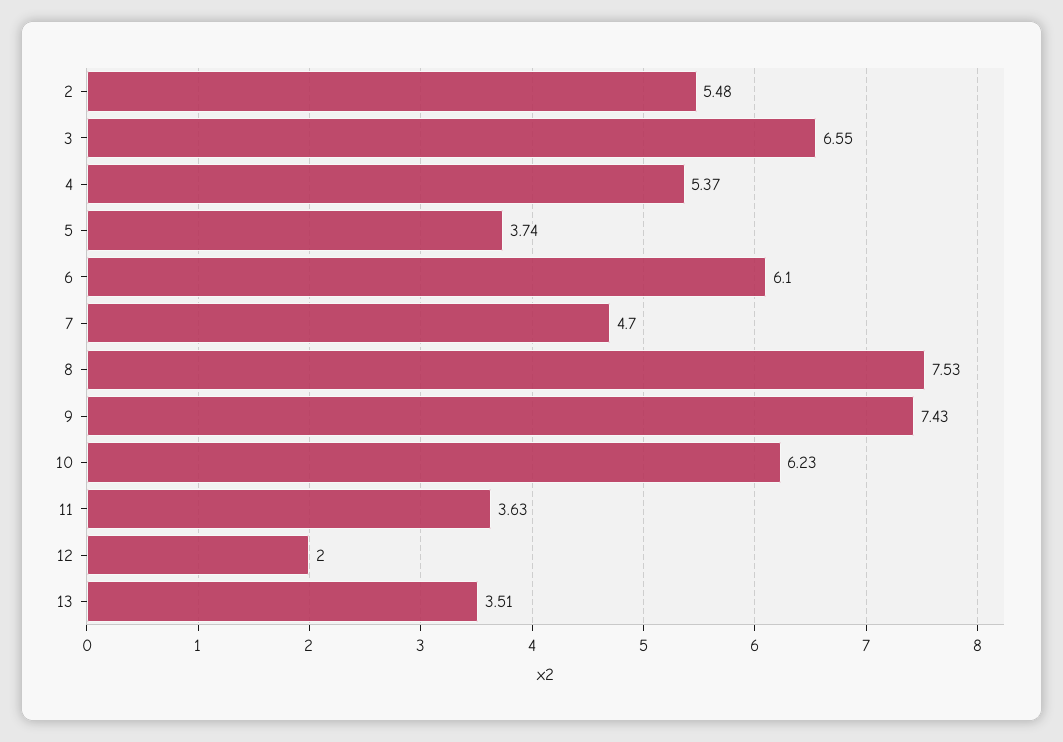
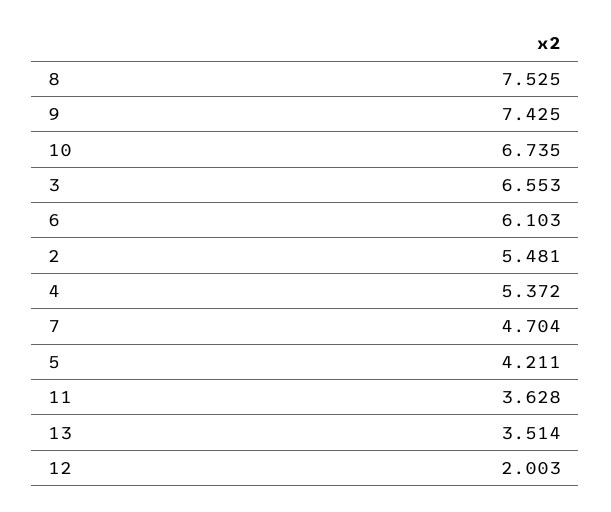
  {
    "2": 5.481,
    "3": 6.553,
    "4": 5.372,
-   "5": 3.74,
+   "5": 4.211,
    "6": 6.103,
    "7": 4.704,
    "8": 7.525,
    "9": 7.425,
-   "10": 6.23,
+   "10": 6.735,
    "11": 3.628,
    "12": 2.003,
    "13": 3.514
  }

